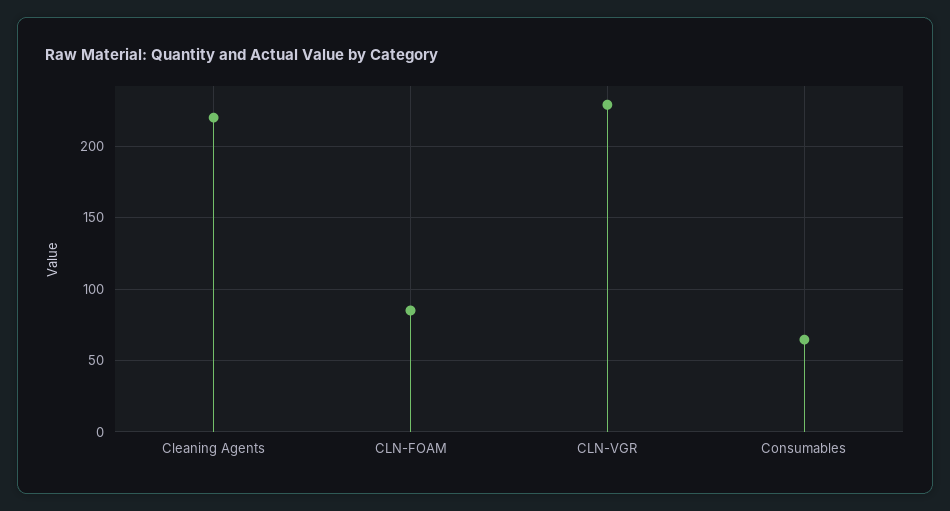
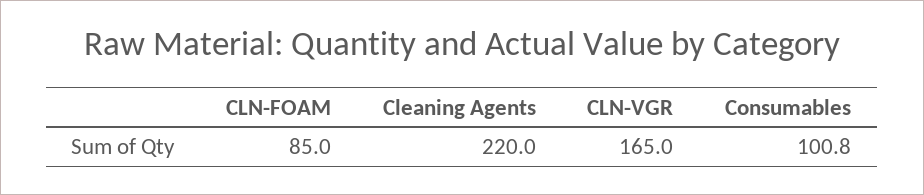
  {
    "Cleaning Agents": 220,
    "CLN-FOAM": 85,
-   "CLN-VGR": 230,
+   "CLN-VGR": 165,
-   "Consumables": 65
+   "Consumables": 100.8
  }

